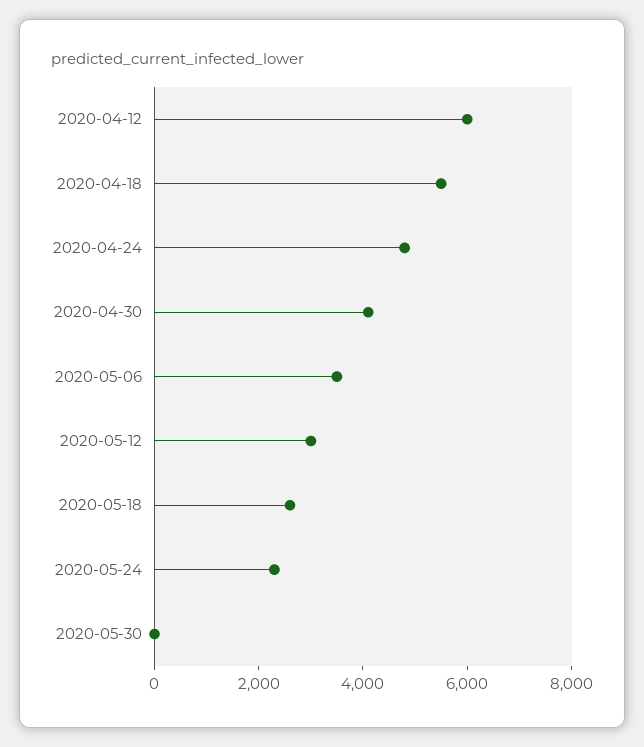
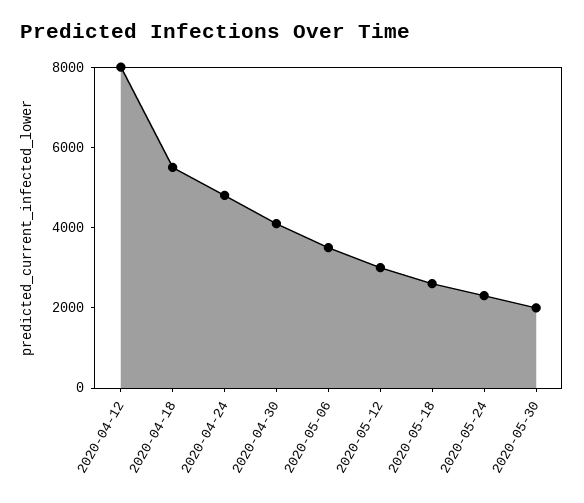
  {
-   "2020-04-12": 6000,
+   "2020-04-12": 8000,
    "2020-04-18": 5500,
    "2020-04-24": 5000,
    "2020-04-30": 4000,
    "2020-05-06": 3500,
    "2020-05-12": 3000,
    "2020-05-18": 2500,
    "2020-05-24": 2500,
-   "2020-05-30": 0
+   "2020-05-30": 2000
  }

